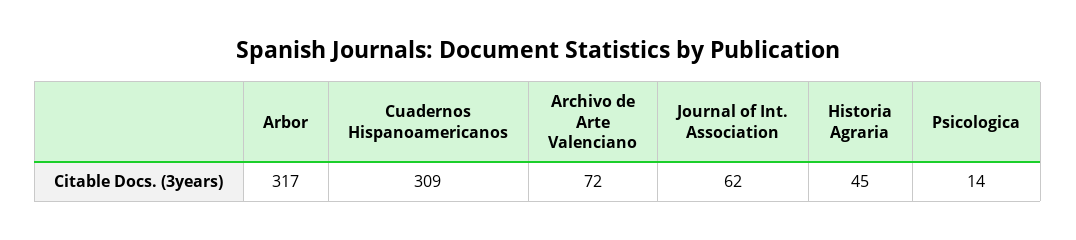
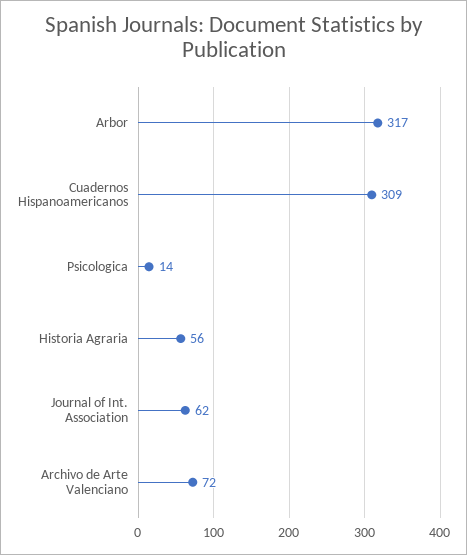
  {
    "Arbor": 317,
    "Cuadernos Hispanoamericanos": 309,
    "Archivo de Arte Valenciano": 72,
    "Journal of Int. Association": 62,
-   "Historia Agraria": 45,
+   "Historia Agraria": 56,
    "Psicologica": 14
  }

